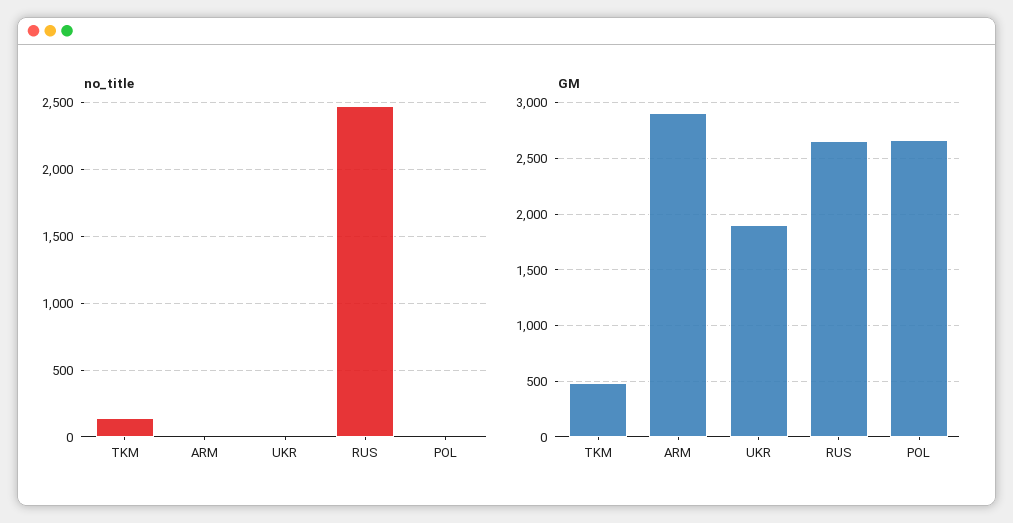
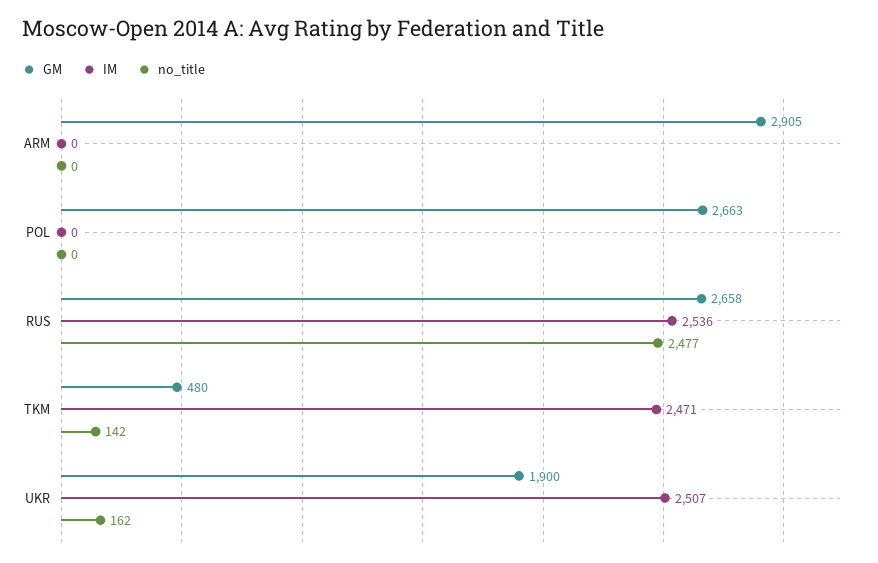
  {
    "no_title": {
      "TKM": 142,
      "ARM": 0,
-     "UKR": 0,
+     "UKR": 162,
      "RUS": 2477,
      "POL": 0
    },
    "GM": {
      "TKM": 480,
      "ARM": 2905,
      "UKR": 1900,
      "RUS": 2658,
      "POL": 2663
-   }
+   },
+   "IM": {
+     "ARM": 0,
+     "POL": 0,
+     "RUS": 2536,
+     "TKM": 2471,
+     "UKR": 2507
+   }
  }

